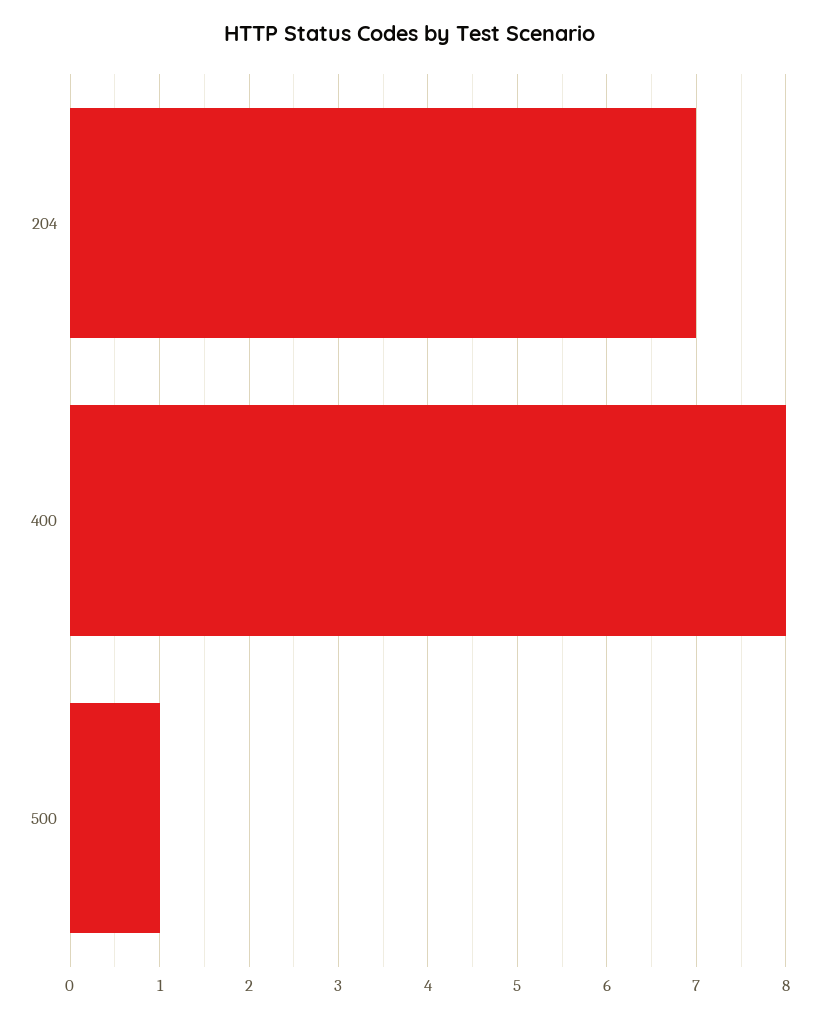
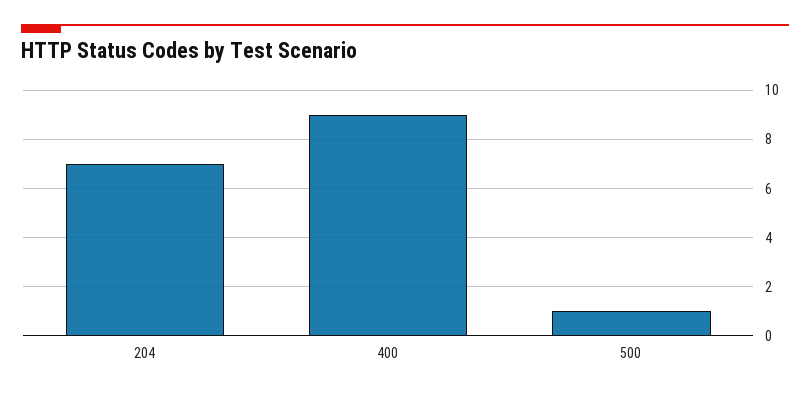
  {
    "204": 7,
-   "400": 8,
+   "400": 9,
    "500": 1
  }

